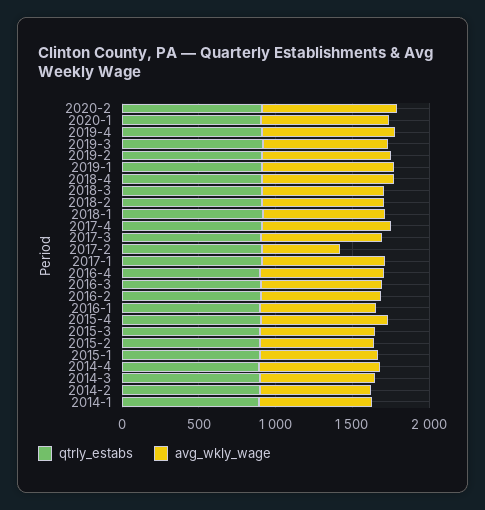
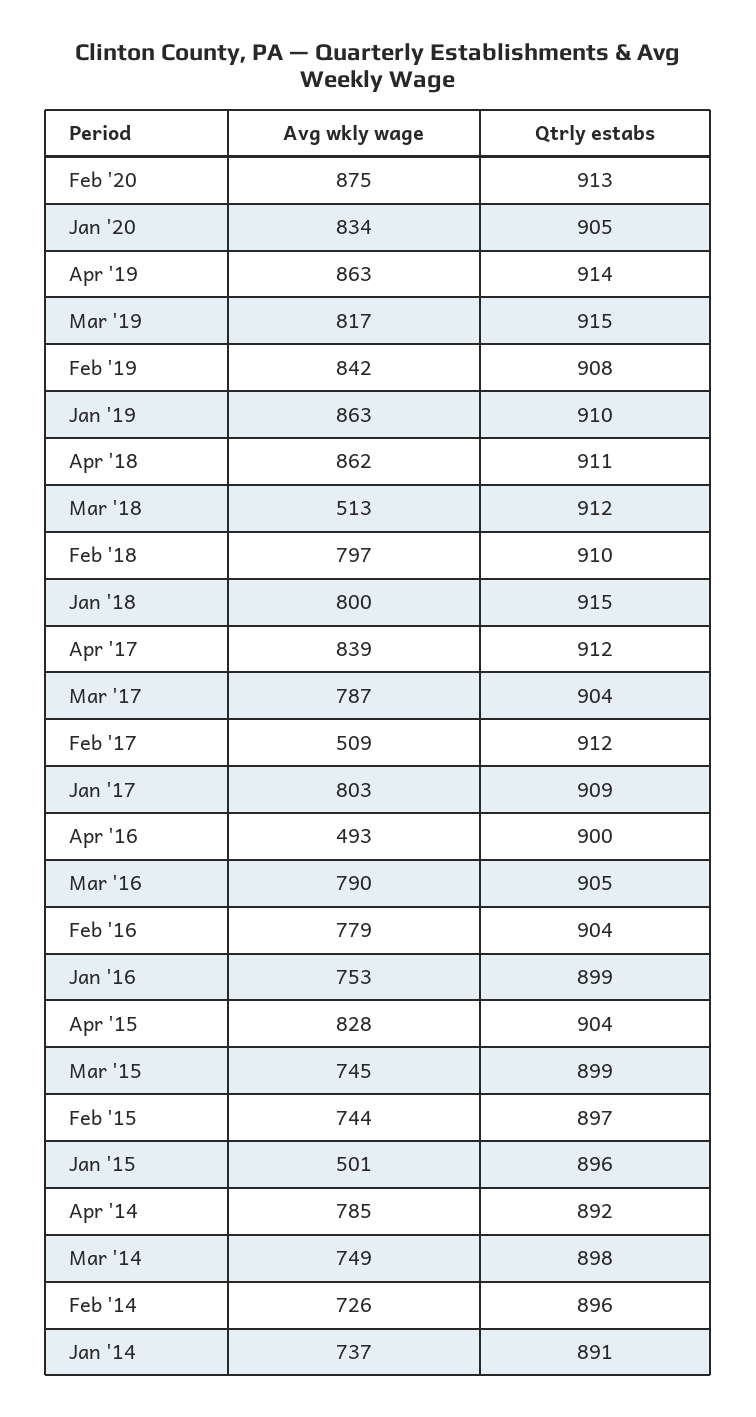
  {
    "qtrly_estabs": {
      "2020-2": 913,
      "2020-1": 905,
      "2019-4": 914,
      "2019-3": 915,
      "2019-2": 908,
      "2019-1": 910,
      "2018-4": 911,
      "2018-3": 912,
      "2018-2": 910,
      "2018-1": 915,
      "2017-4": 912,
      "2017-3": 904,
      "2017-2": 912,
      "2017-1": 909,
      "2016-4": 900,
      "2016-3": 905,
      "2016-2": 904,
      "2016-1": 899,
      "2015-4": 904,
      "2015-3": 899,
      "2015-2": 897,
      "2015-1": 896,
      "2014-4": 892,
      "2014-3": 898,
      "2014-2": 896,
      "2014-1": 891
    },
    "avg_wkly_wage": {
      "2020-2": 875,
      "2020-1": 834,
      "2019-4": 863,
      "2019-3": 817,
      "2019-2": 842,
      "2019-1": 863,
      "2018-4": 862,
-     "2018-3": 800,
+     "2018-3": 513,
      "2018-2": 797,
      "2018-1": 800,
      "2017-4": 839,
      "2017-3": 787,
      "2017-2": 509,
      "2017-1": 803,
-     "2016-4": 800,
+     "2016-4": 493,
      "2016-3": 790,
      "2016-2": 779,
      "2016-1": 753,
      "2015-4": 828,
      "2015-3": 745,
      "2015-2": 744,
-     "2015-1": 800,
+     "2015-1": 501,
      "2014-4": 785,
      "2014-3": 749,
      "2014-2": 726,
      "2014-1": 737
    }
  }

